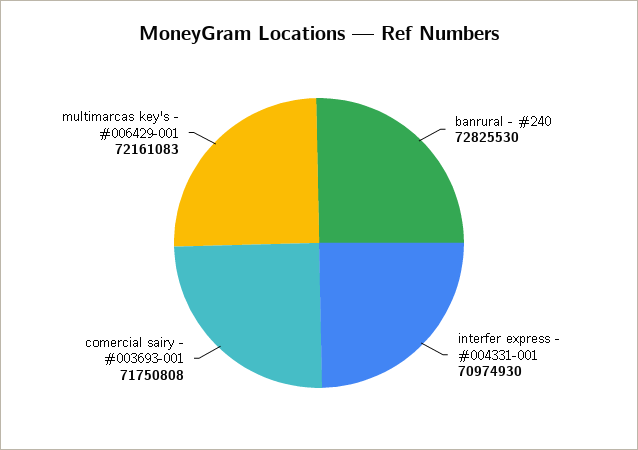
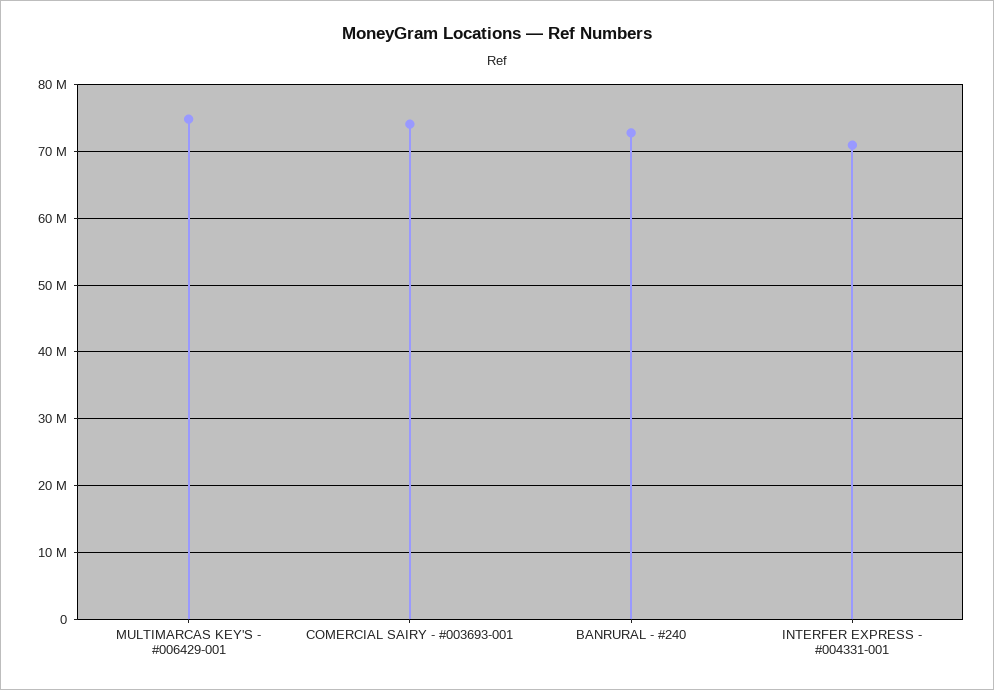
  {
    "banrural - #240": 72825530,
    "interfer express - #004331-001": 70974930,
-   "comercial sairy - #003693-001": 71750808,
+   "comercial sairy - #003693-001": 74000000,
-   "multimarcas key's - #006429-001": 72161083
+   "multimarcas key's - #006429-001": 75000000
  }

